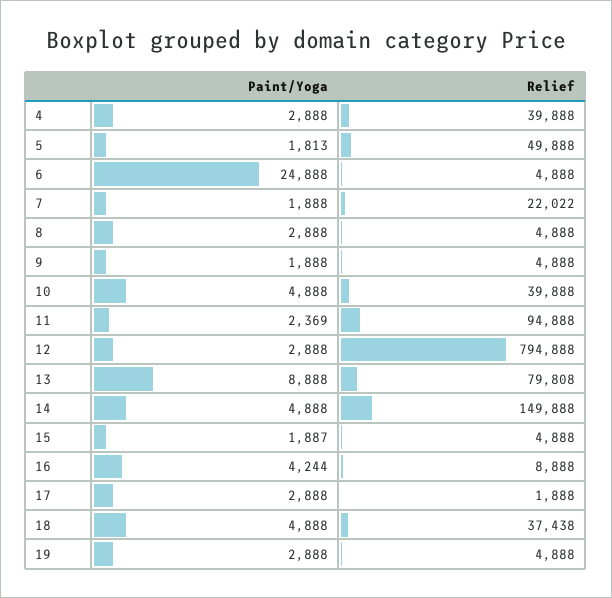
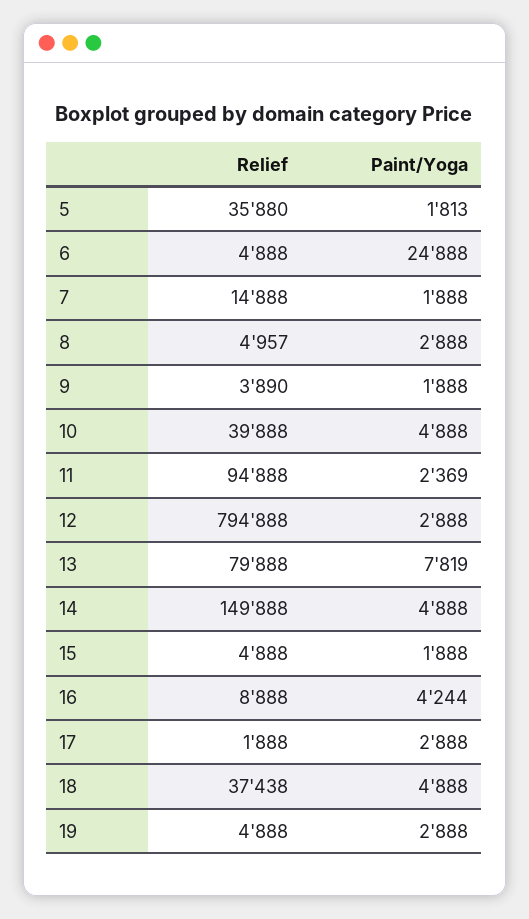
  {
    "Paint/Yoga": {
-     "4": 2888,
      "5": 1813,
      "6": 24888,
      "7": 1888,
      "8": 2888,
      "9": 1888,
      "10": 4888,
      "11": 2369,
      "12": 2888,
-     "13": 8888,
+     "13": 7819,
      "14": 4888,
-     "15": 1887,
+     "15": 1888,
      "16": 4244,
      "17": 2888,
      "18": 4888,
      "19": 2888
    },
    "Relief": {
-     "4": 39888,
-     "5": 49888,
+     "5": 35880,
      "6": 4888,
-     "7": 22022,
+     "7": 14888,
-     "8": 4888,
+     "8": 4957,
-     "9": 4888,
+     "9": 3890,
      "10": 39888,
      "11": 94888,
      "12": 794888,
-     "13": 79808,
+     "13": 79888,
      "14": 149888,
      "15": 4888,
      "16": 8888,
      "17": 1888,
      "18": 37438,
      "19": 4888
    }
  }

